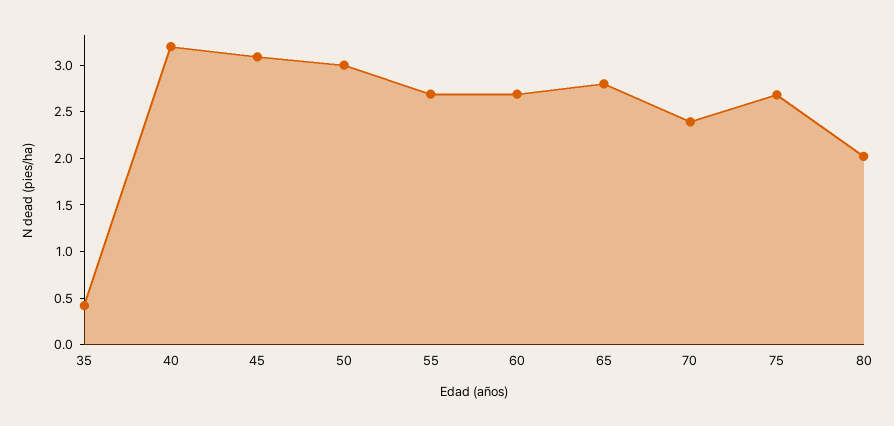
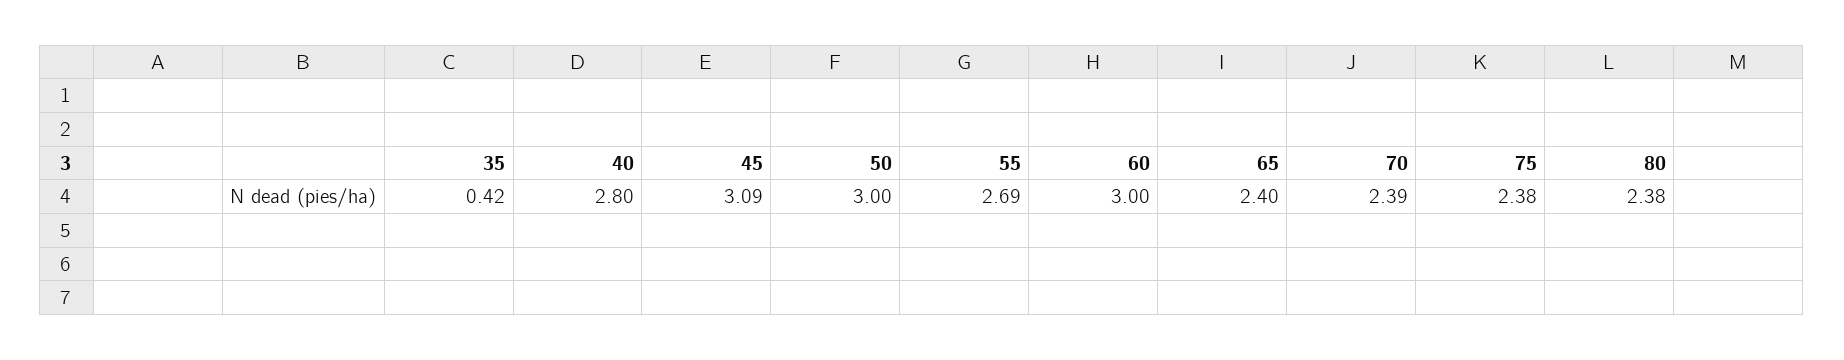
  {
    "35": 0.42,
-   "40": 3.2,
+   "40": 2.8,
    "45": 3.09,
    "50": 3,
    "55": 2.69,
-   "60": 2.7,
+   "60": 3,
-   "65": 2.8,
+   "65": 2.4,
    "70": 2.39,
-   "75": 2.7,
+   "75": 2.38,
-   "80": 2
+   "80": 2.38
  }

